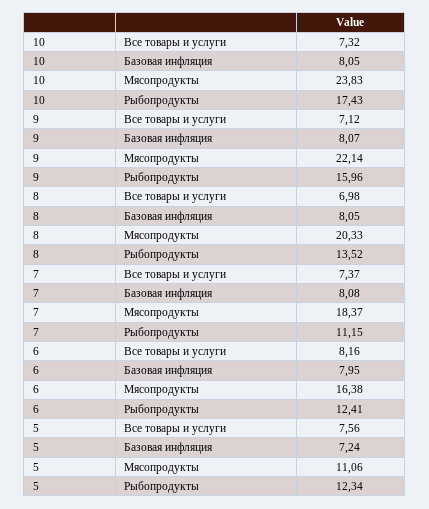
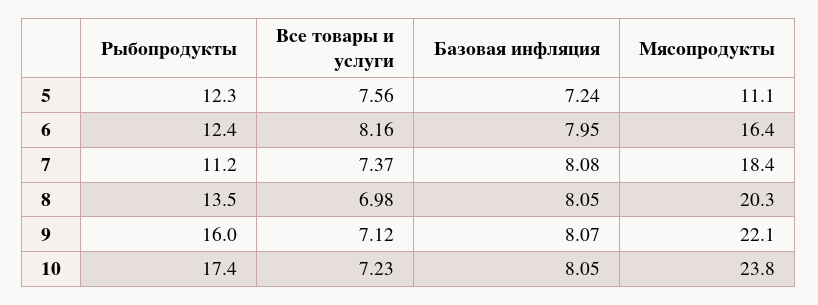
  {
    "10": {
-     "Все товары и услуги": 7.32,
+     "Все товары и услуги": 7.23,
      "Базовая инфляция": 8.05,
      "Мясопродукты": 23.83,
      "Рыбопродукты": 17.43
    },
    "9": {
      "Все товары и услуги": 7.12,
      "Базовая инфляция": 8.07,
      "Мясопродукты": 22.14,
      "Рыбопродукты": 15.96
    },
    "8": {
      "Все товары и услуги": 6.98,
      "Базовая инфляция": 8.05,
      "Мясопродукты": 20.33,
      "Рыбопродукты": 13.52
    },
    "7": {
      "Все товары и услуги": 7.37,
      "Базовая инфляция": 8.08,
      "Мясопродукты": 18.37,
      "Рыбопродукты": 11.15
    },
    "6": {
      "Все товары и услуги": 8.16,
      "Базовая инфляция": 7.95,
      "Мясопродукты": 16.38,
      "Рыбопродукты": 12.41
    },
    "5": {
      "Все товары и услуги": 7.56,
      "Базовая инфляция": 7.24,
      "Мясопродукты": 11.06,
      "Рыбопродукты": 12.34
    }
  }

